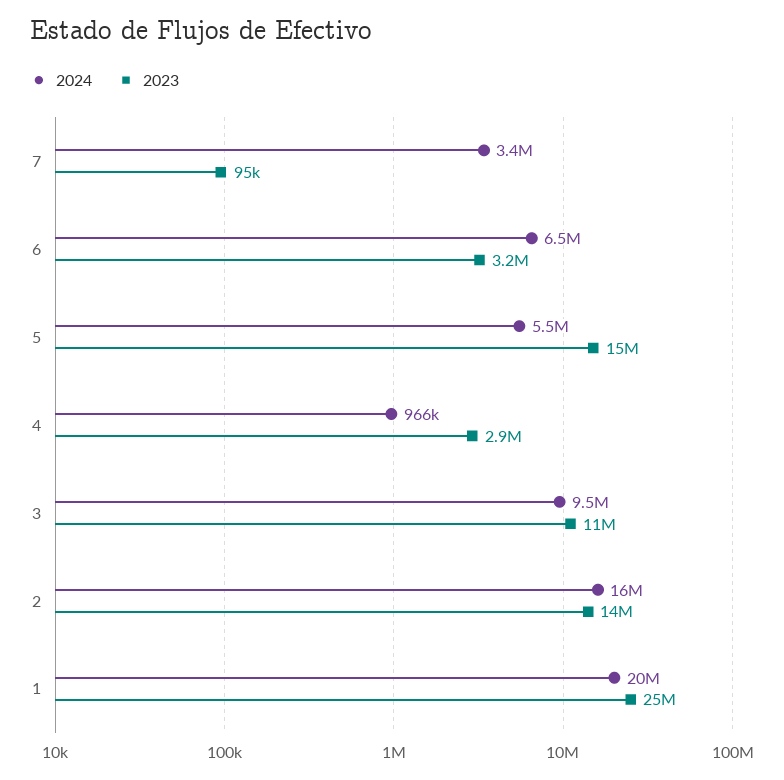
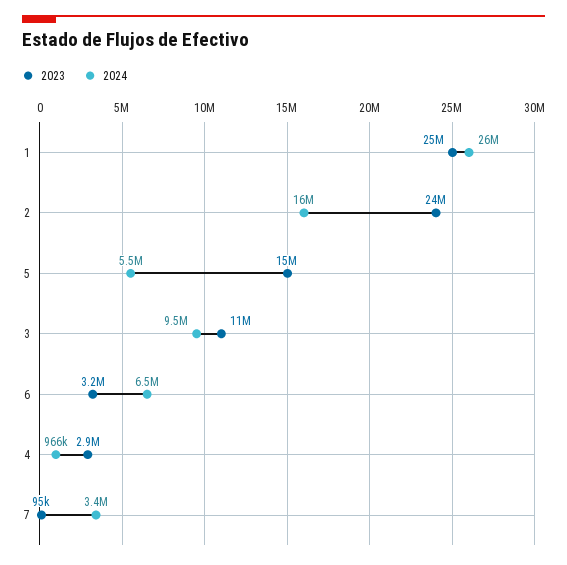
  {
    "2024": {
      "7": 3400000,
      "6": 6500000,
      "5": 5500000,
      "4": 966000,
      "3": 9500000,
      "2": 16000000,
-     "1": 20000000
+     "1": 26000000
    },
    "2023": {
      "7": 95000,
      "6": 3200000,
      "5": 15000000,
      "4": 2900000,
      "3": 11000000,
-     "2": 14000000,
+     "2": 24000000,
      "1": 25000000
    }
  }

